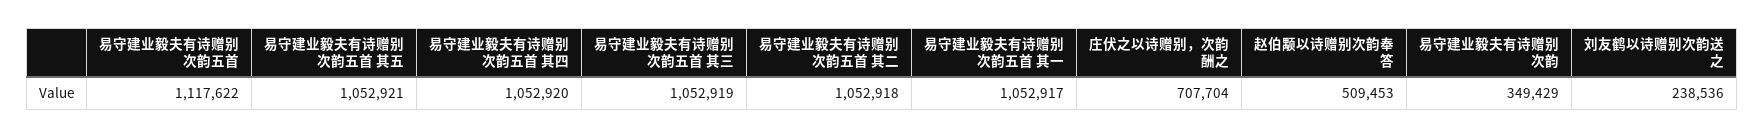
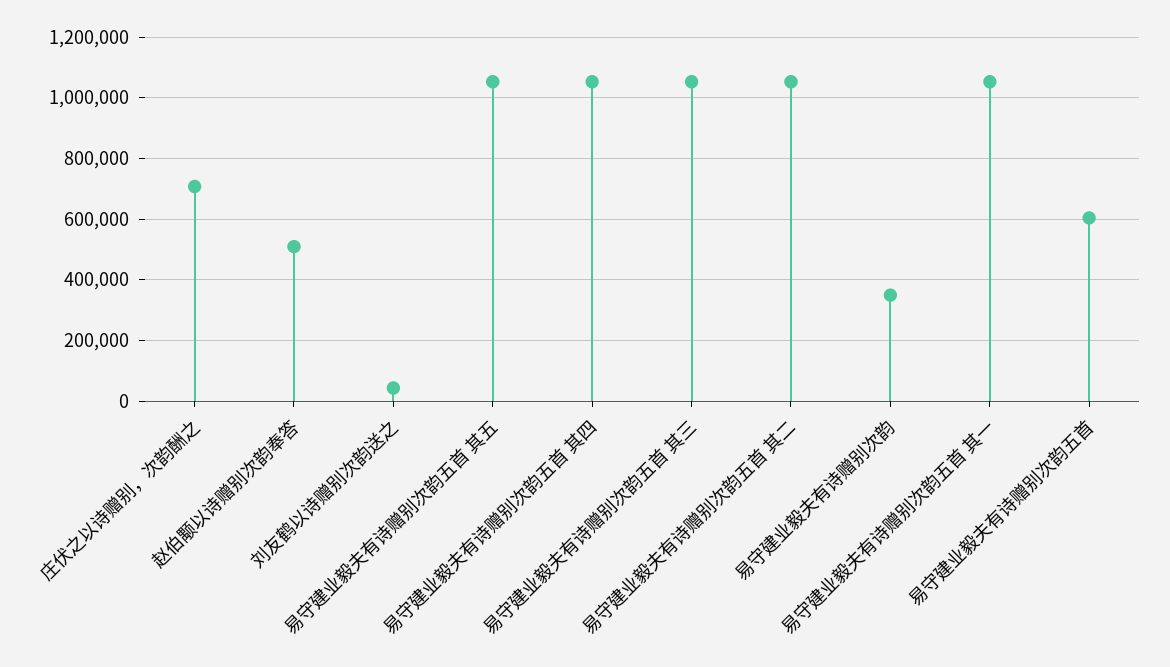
  {
-   "易守建业毅夫有诗赠别次韵五首": 1117622,
+   "易守建业毅夫有诗赠别次韵五首": 600000,
    "易守建业毅夫有诗赠别次韵五首 其五": 1052921,
    "易守建业毅夫有诗赠别次韵五首 其四": 1052920,
    "易守建业毅夫有诗赠别次韵五首 其三": 1052919,
    "易守建业毅夫有诗赠别次韵五首 其二": 1052918,
    "易守建业毅夫有诗赠别次韵五首 其一": 1052917,
    "庄伏之以诗赠别，次韵酬之": 707704,
    "赵伯颙以诗赠别次韵奉答": 509453,
    "易守建业毅夫有诗赠别次韵": 349429,
-   "刘友鹤以诗赠别次韵送之": 238536
+   "刘友鹤以诗赠别次韵送之": 40000
  }

